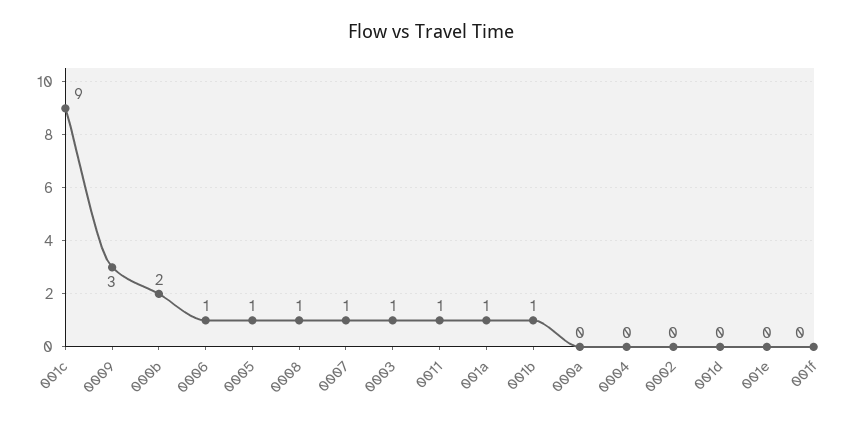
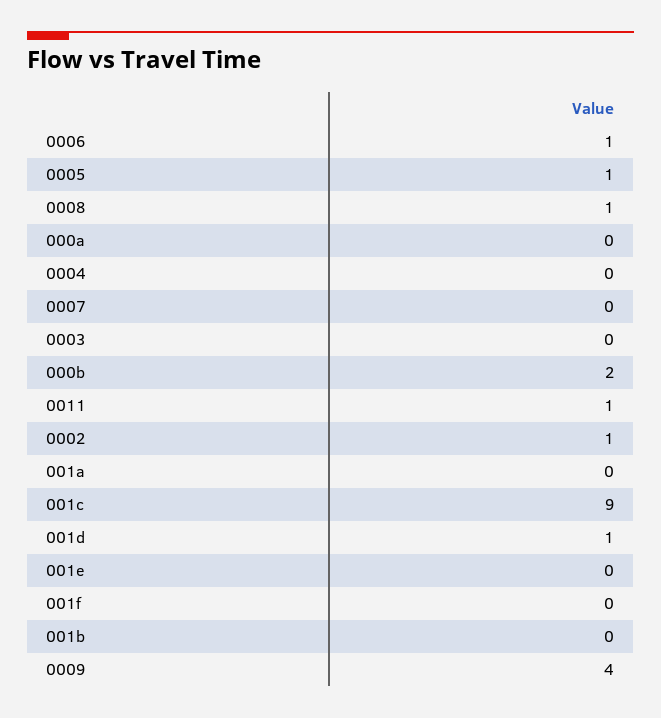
  {
    "001c": 9,
-   "0009": 3,
+   "0009": 4,
    "000b": 2,
    "0006": 1,
    "0005": 1,
    "0008": 1,
-   "0007": 1,
+   "0007": 0,
-   "0003": 1,
+   "0003": 0,
    "0011": 1,
-   "001a": 1,
+   "001a": 0,
-   "001b": 1,
+   "001b": 0,
    "000a": 0,
    "0004": 0,
-   "0002": 0,
+   "0002": 1,
-   "001d": 0,
+   "001d": 1,
    "001e": 0,
    "001f": 0
  }

